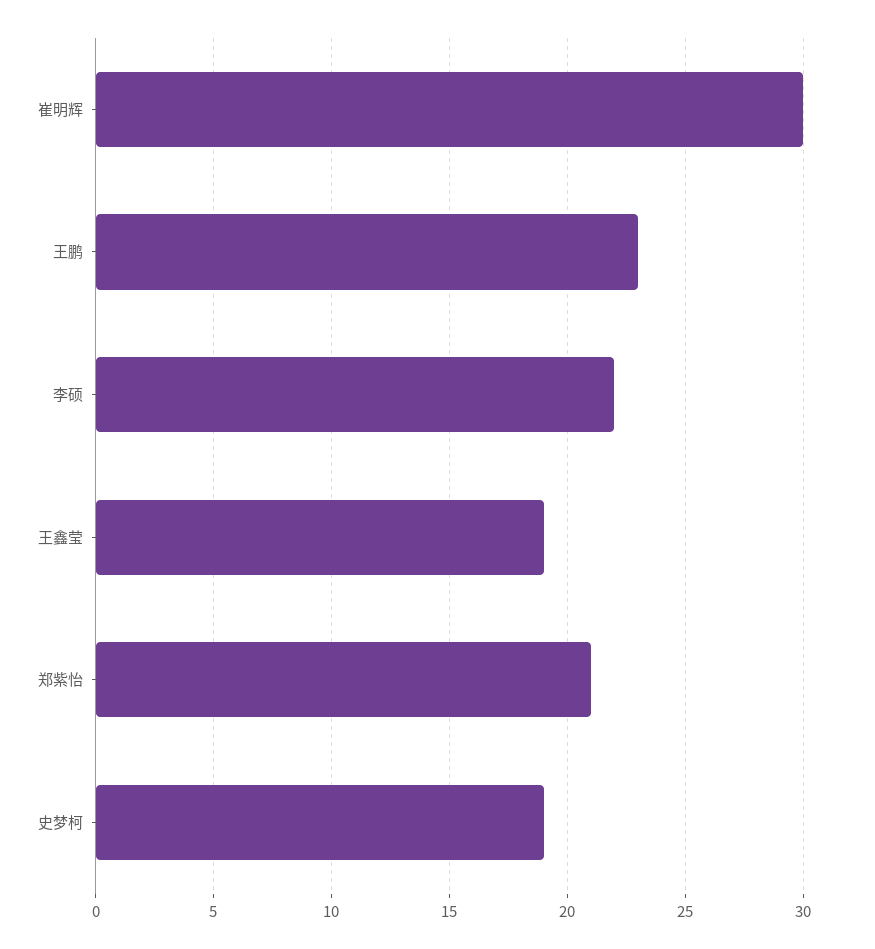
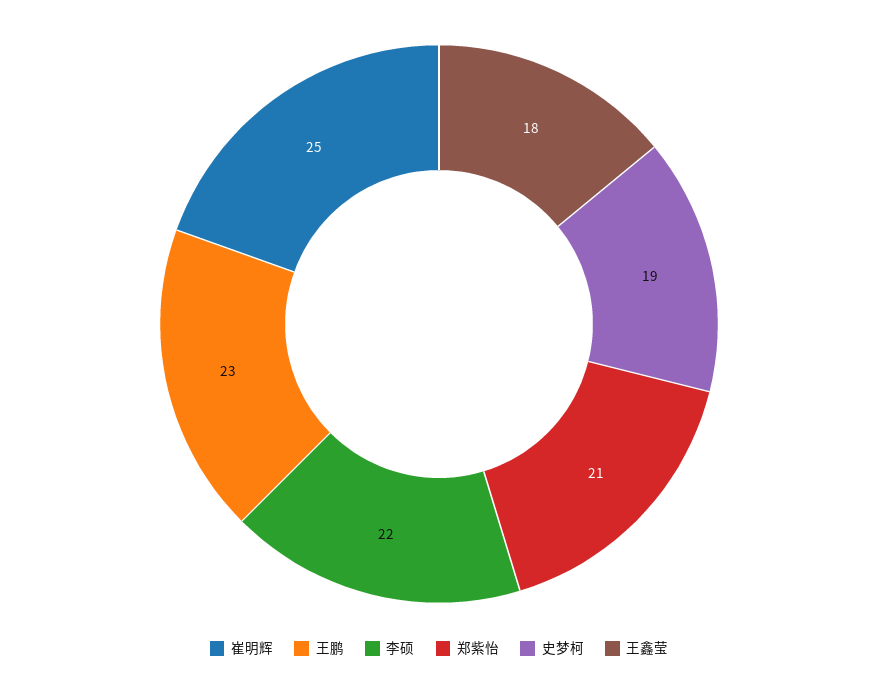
  {
-   "崔明辉": 30,
+   "崔明辉": 25,
    "王鹏": 23,
    "李硕": 22,
-   "王鑫莹": 19,
+   "王鑫莹": 18,
    "郑紫怡": 21,
    "史梦柯": 19
  }

